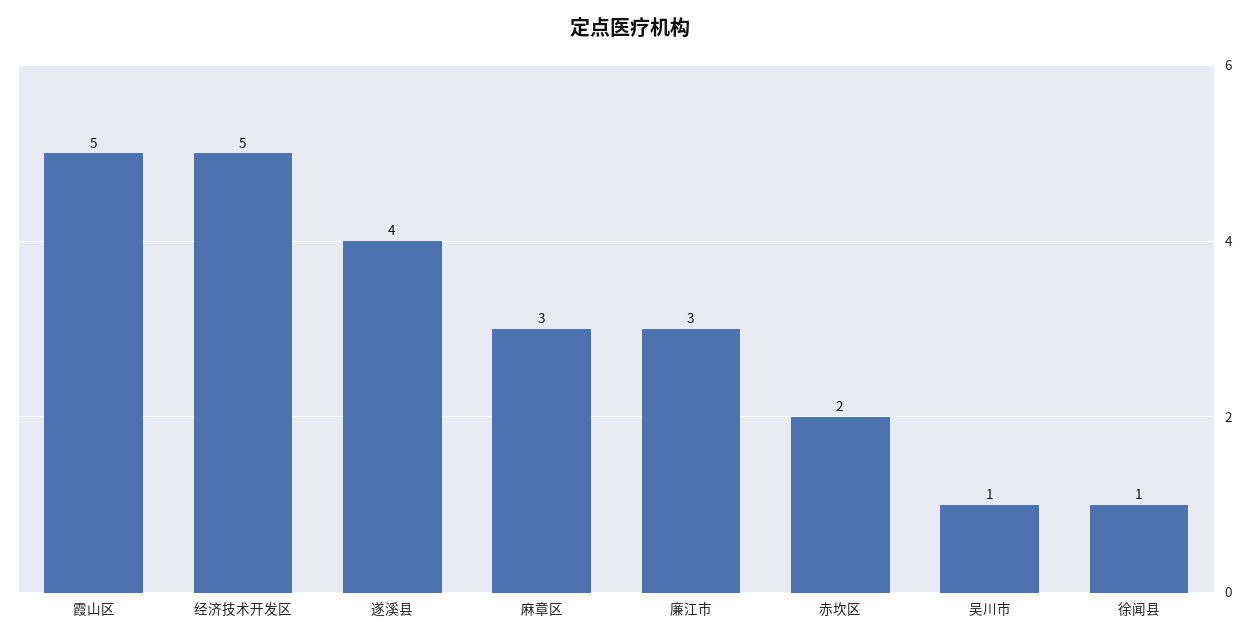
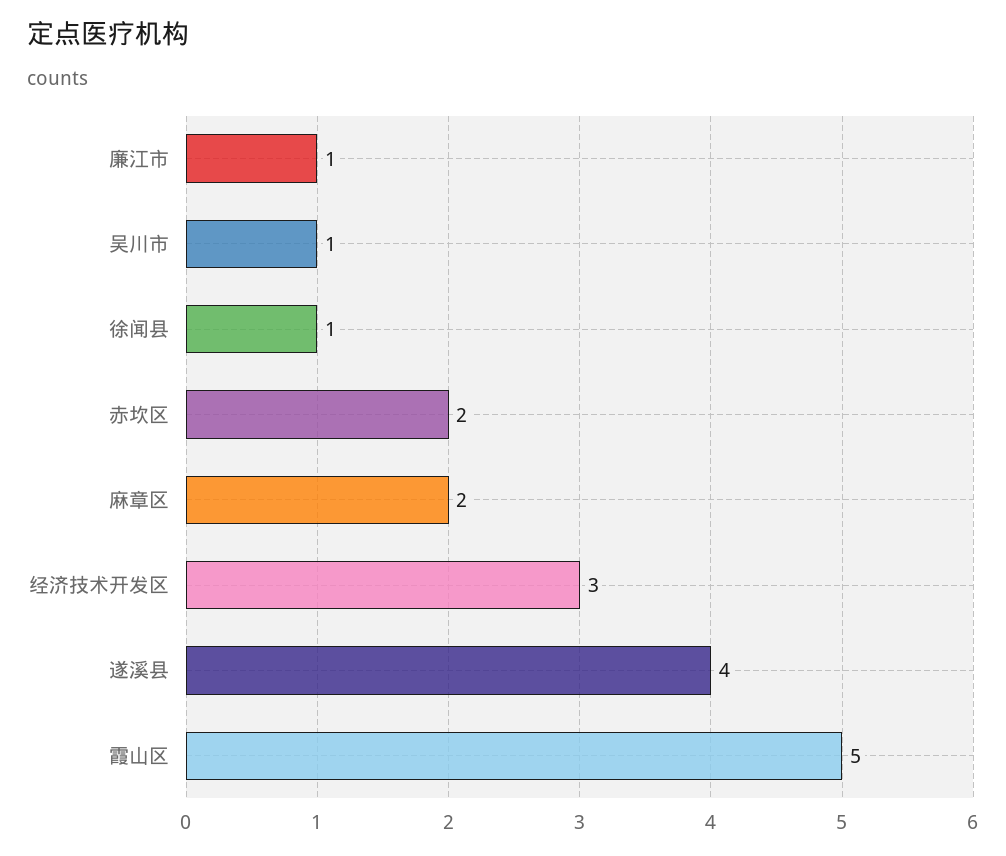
  {
    "霞山区": 5,
-   "经济技术开发区": 5,
+   "经济技术开发区": 3,
    "遂溪县": 4,
-   "麻章区": 3,
+   "麻章区": 2,
-   "廉江市": 3,
+   "廉江市": 1,
    "赤坎区": 2,
    "吴川市": 1,
    "徐闻县": 1
  }

